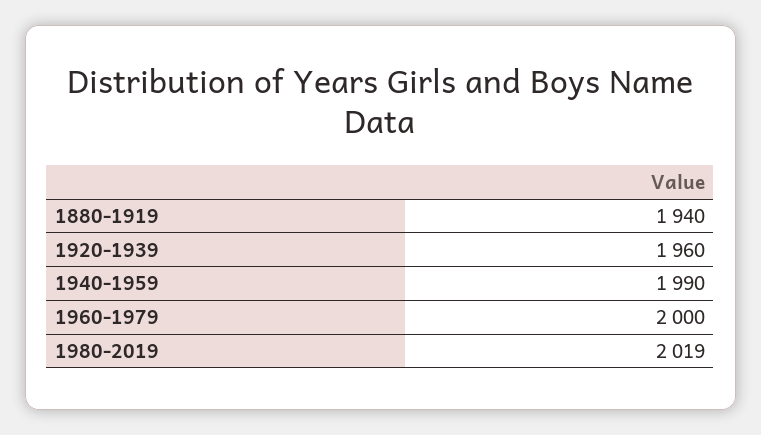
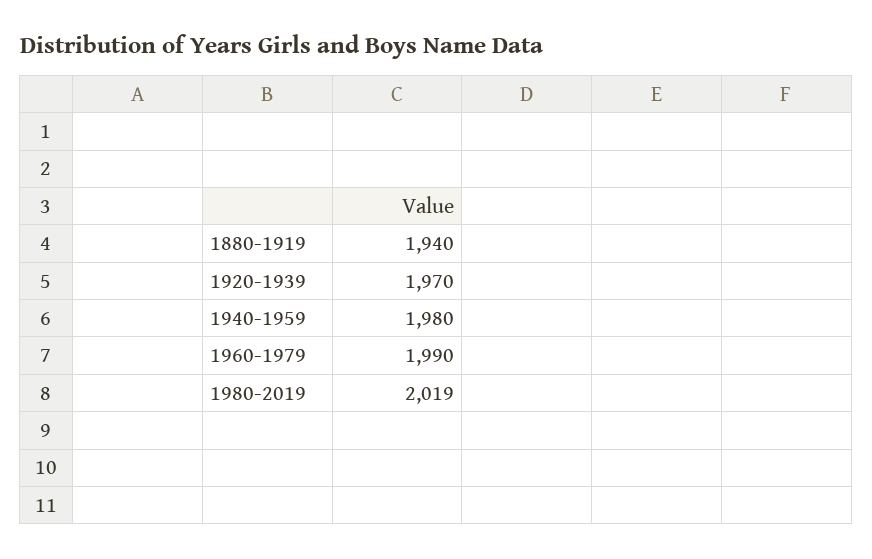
  {
    "1880-1919": 1940,
-   "1920-1939": 1960,
+   "1920-1939": 1970,
-   "1940-1959": 1990,
+   "1940-1959": 1980,
-   "1960-1979": 2000,
+   "1960-1979": 1990,
    "1980-2019": 2019
  }

